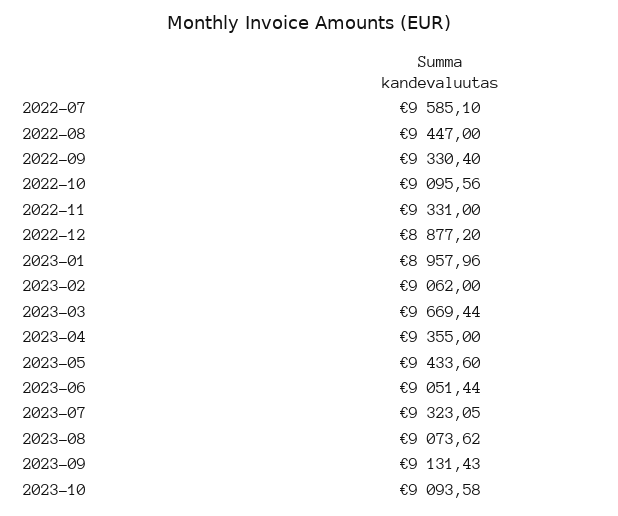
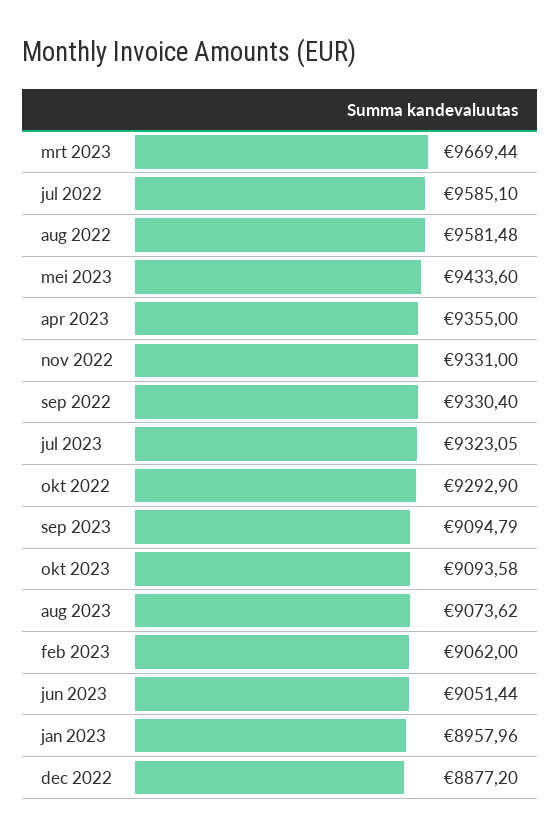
  {
    "2022-07": 9585.1,
-   "2022-08": 9447,
+   "2022-08": 9581.48,
    "2022-09": 9330.4,
-   "2022-10": 9095.56,
+   "2022-10": 9292.9,
    "2022-11": 9331,
    "2022-12": 8877.2,
    "2023-01": 8957.96,
    "2023-02": 9062,
    "2023-03": 9669.44,
    "2023-04": 9355,
    "2023-05": 9433.6,
    "2023-06": 9051.44,
    "2023-07": 9323.05,
    "2023-08": 9073.62,
-   "2023-09": 9131.43,
+   "2023-09": 9094.79,
    "2023-10": 9093.58
  }

